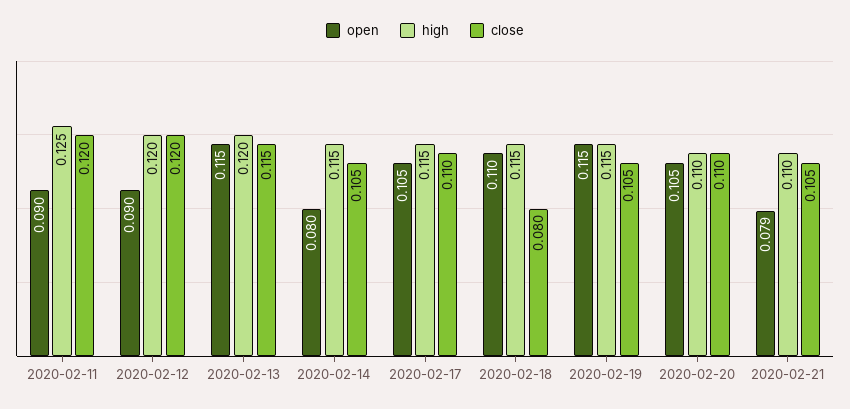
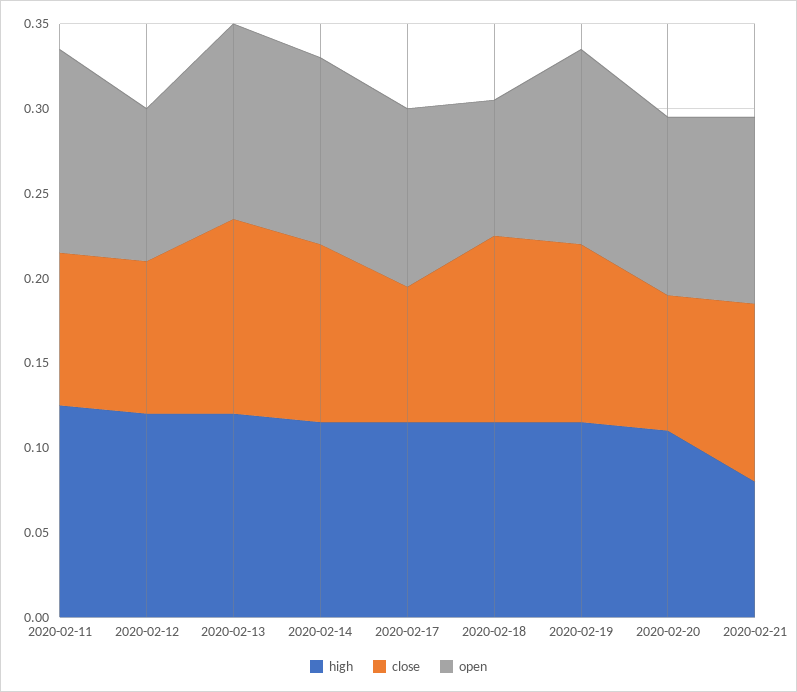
  {
    "open": {
-     "2020-02-11": 0.09,
+     "2020-02-11": 0.12,
      "2020-02-12": 0.09,
      "2020-02-13": 0.115,
-     "2020-02-14": 0.08,
+     "2020-02-14": 0.11,
      "2020-02-17": 0.105,
-     "2020-02-18": 0.11,
+     "2020-02-18": 0.08,
      "2020-02-19": 0.115,
      "2020-02-20": 0.105,
-     "2020-02-21": 0.079
+     "2020-02-21": 0.11
    },
    "high": {
      "2020-02-11": 0.125,
      "2020-02-12": 0.12,
      "2020-02-13": 0.12,
      "2020-02-14": 0.115,
      "2020-02-17": 0.115,
      "2020-02-18": 0.115,
      "2020-02-19": 0.115,
      "2020-02-20": 0.11,
-     "2020-02-21": 0.11
+     "2020-02-21": 0.08
    },
    "close": {
-     "2020-02-11": 0.12,
+     "2020-02-11": 0.09,
-     "2020-02-12": 0.12,
+     "2020-02-12": 0.09,
      "2020-02-13": 0.115,
      "2020-02-14": 0.105,
-     "2020-02-17": 0.11,
+     "2020-02-17": 0.08,
-     "2020-02-18": 0.08,
+     "2020-02-18": 0.11,
      "2020-02-19": 0.105,
-     "2020-02-20": 0.11,
+     "2020-02-20": 0.08,
      "2020-02-21": 0.105
    }
  }

